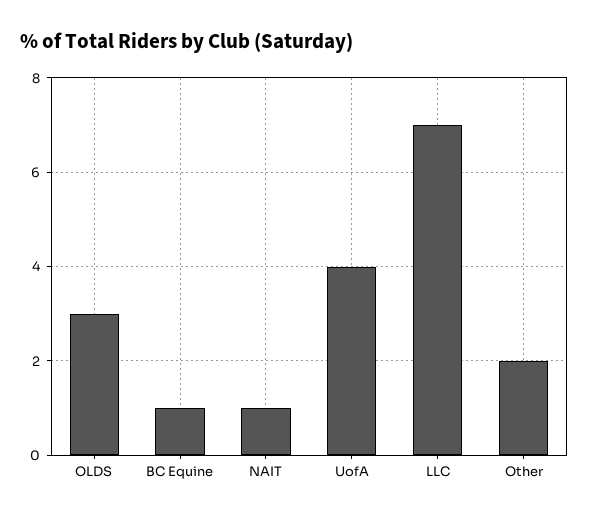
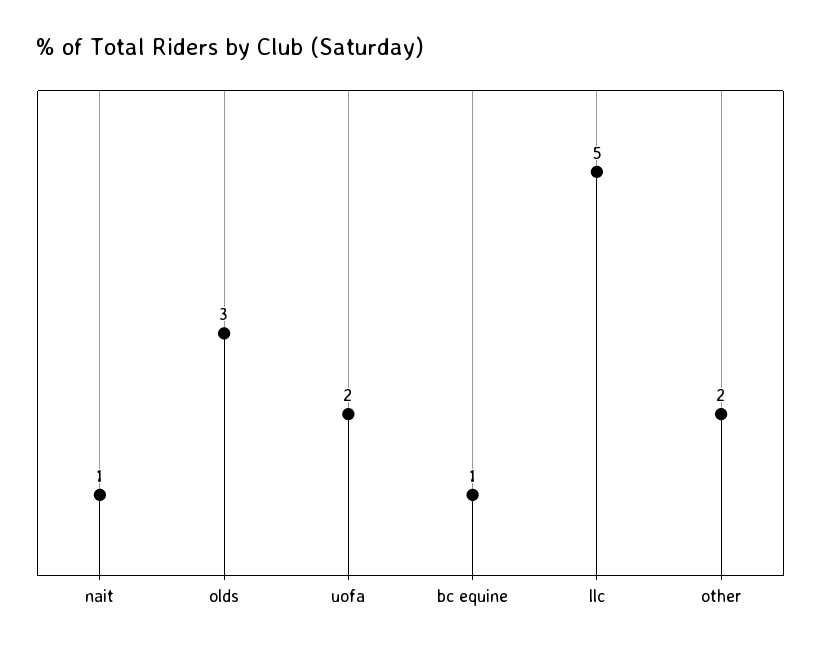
  {
    "OLDS": 3,
    "BC Equine": 1,
    "NAIT": 1,
-   "UofA": 4,
+   "UofA": 2,
-   "LLC": 7,
+   "LLC": 5,
    "Other": 2
  }

